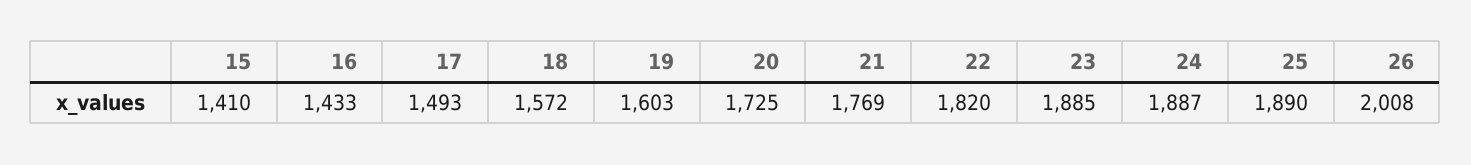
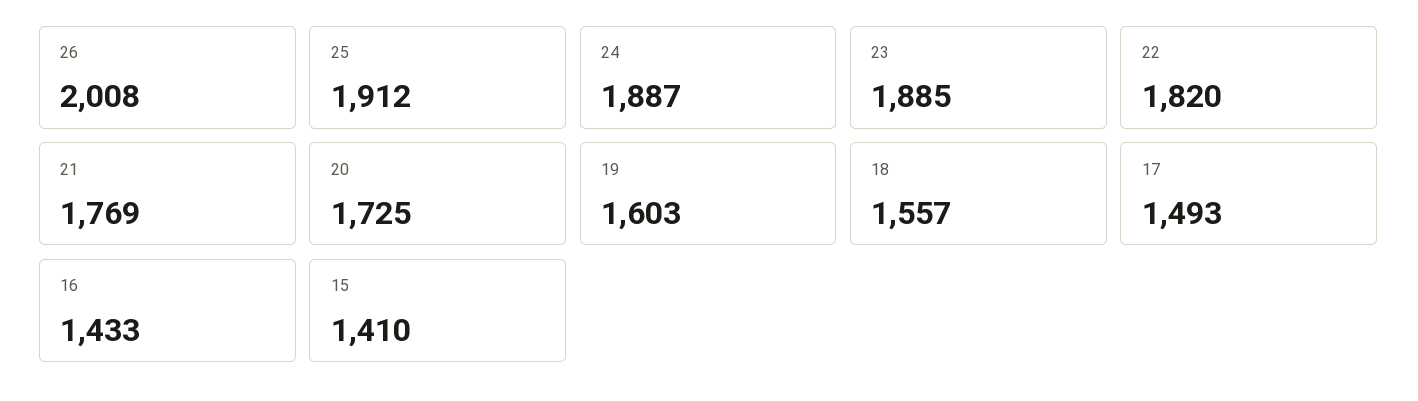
  {
    "15": 1410,
    "16": 1433,
    "17": 1493,
-   "18": 1572,
+   "18": 1557,
    "19": 1603,
    "20": 1725,
    "21": 1769,
    "22": 1820,
    "23": 1885,
    "24": 1887,
-   "25": 1890,
+   "25": 1912,
    "26": 2008
  }

